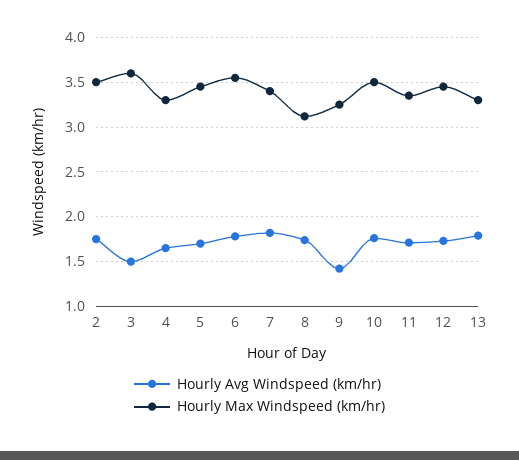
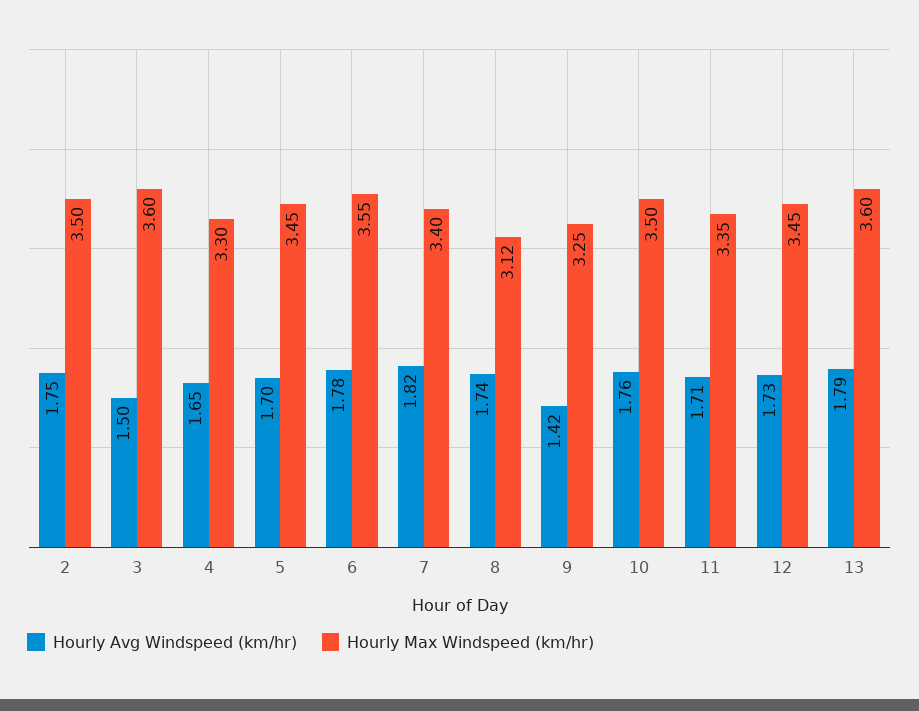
  {
    "Hourly Avg Windspeed (km/hr)": {
      "2": 1.75,
      "3": 1.5,
      "4": 1.65,
      "5": 1.7,
      "6": 1.78,
      "7": 1.82,
      "8": 1.74,
      "9": 1.42,
      "10": 1.76,
      "11": 1.71,
      "12": 1.73,
      "13": 1.79
    },
    "Hourly Max Windspeed (km/hr)": {
      "2": 3.5,
      "3": 3.6,
      "4": 3.3,
      "5": 3.45,
      "6": 3.55,
      "7": 3.4,
      "8": 3.12,
      "9": 3.25,
      "10": 3.5,
      "11": 3.35,
      "12": 3.45,
-     "13": 3.3
+     "13": 3.6
    }
  }

